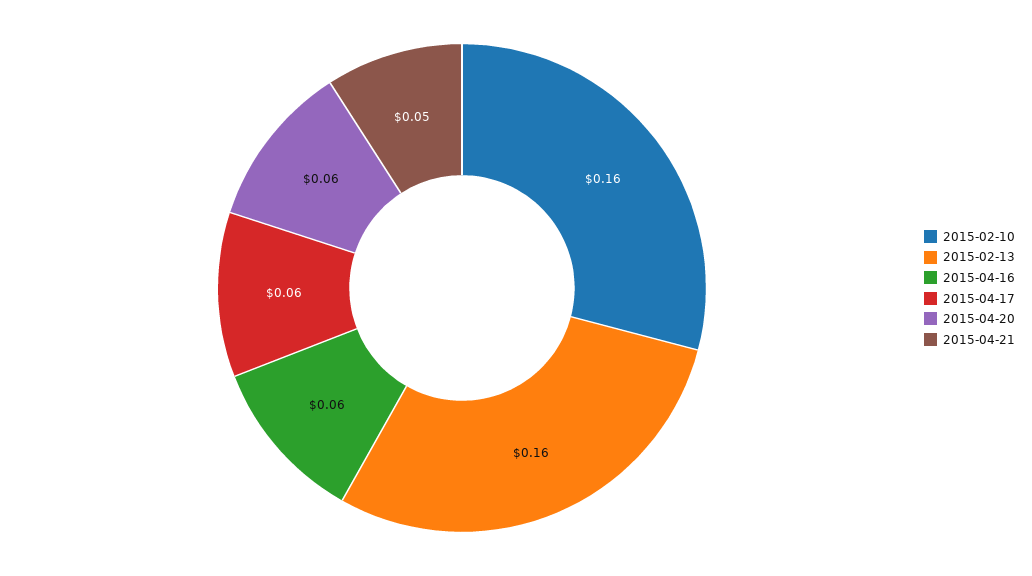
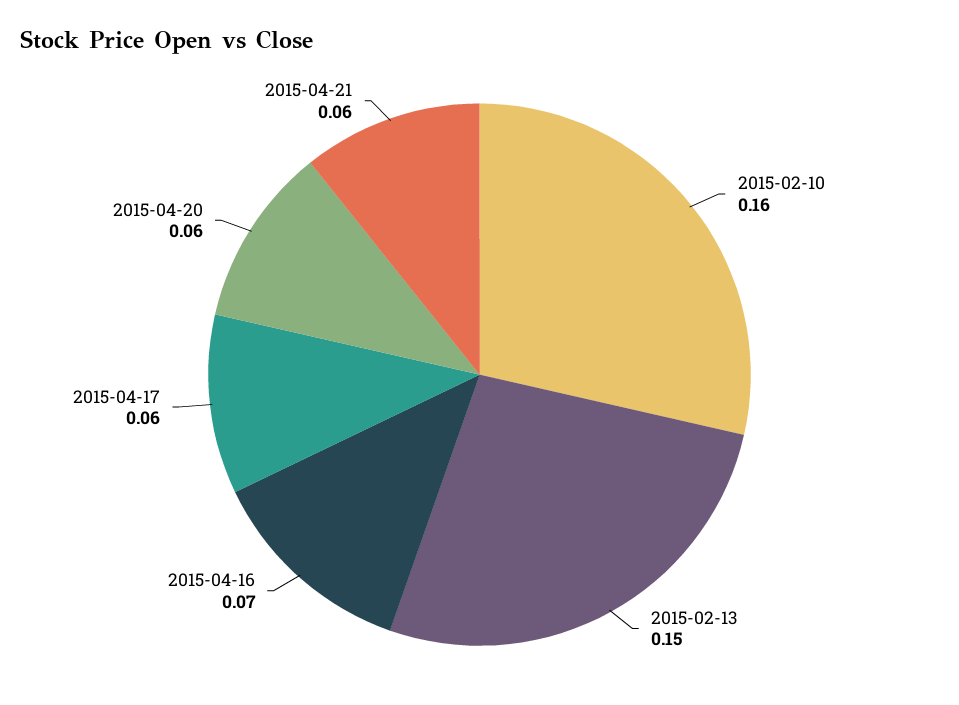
  {
    "2015-02-10": 0.16,
-   "2015-02-13": 0.16,
+   "2015-02-13": 0.15,
-   "2015-04-16": 0.06,
+   "2015-04-16": 0.07,
    "2015-04-17": 0.06,
    "2015-04-20": 0.06,
-   "2015-04-21": 0.05
+   "2015-04-21": 0.06
  }

